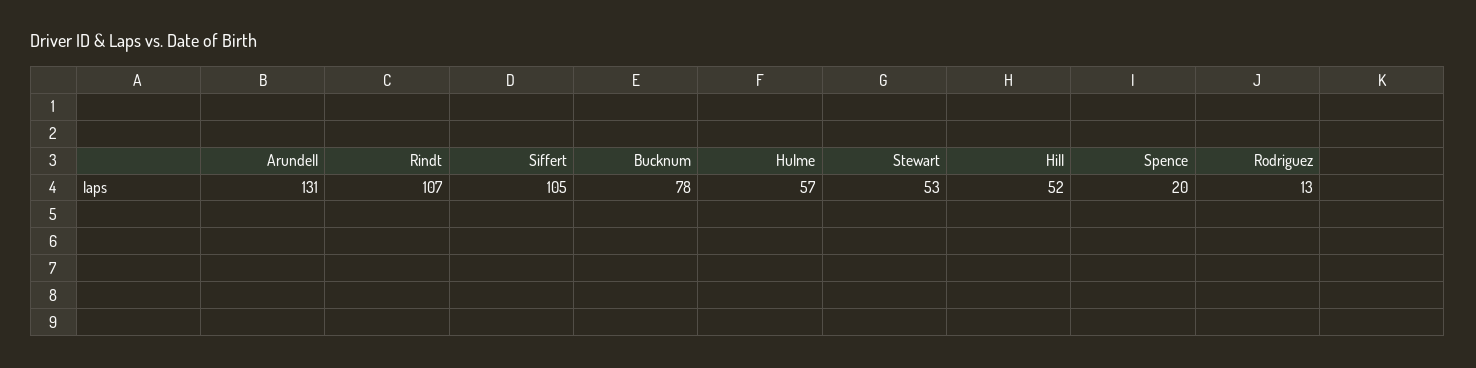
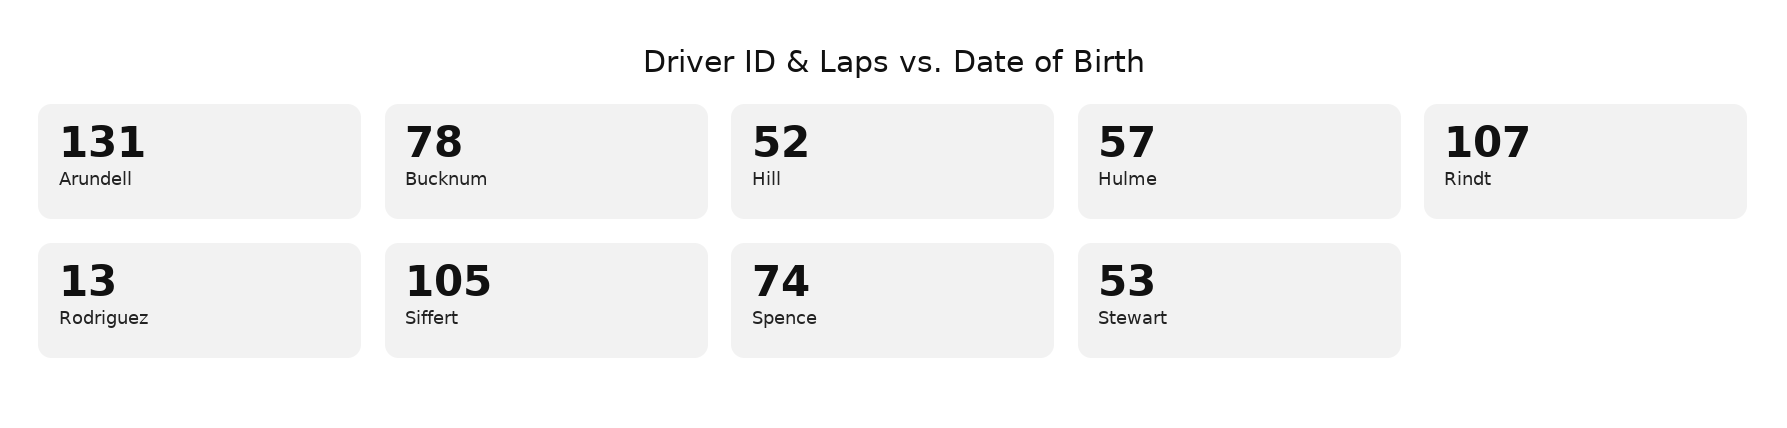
  {
    "Arundell": 131,
    "Rindt": 107,
    "Siffert": 105,
    "Bucknum": 78,
    "Hulme": 57,
    "Stewart": 53,
    "Hill": 52,
-   "Spence": 20,
+   "Spence": 74,
    "Rodriguez": 13
  }

